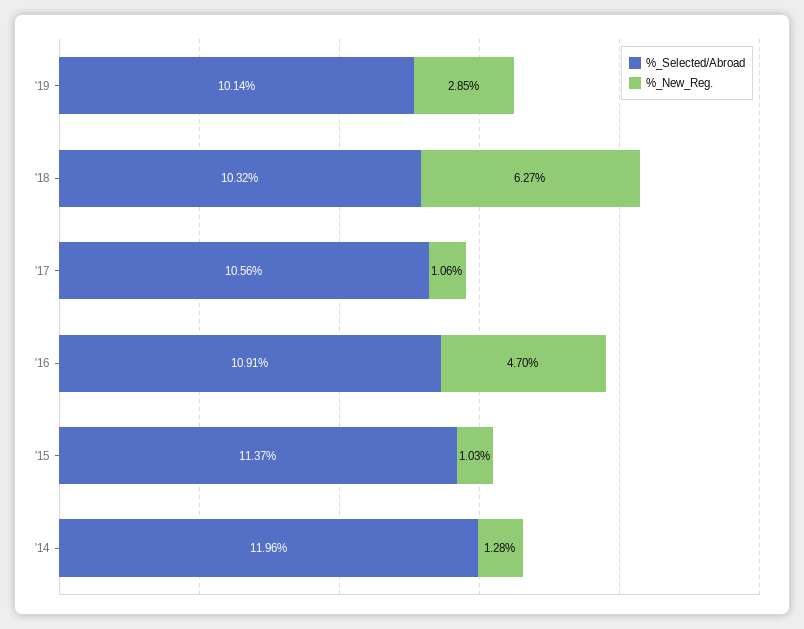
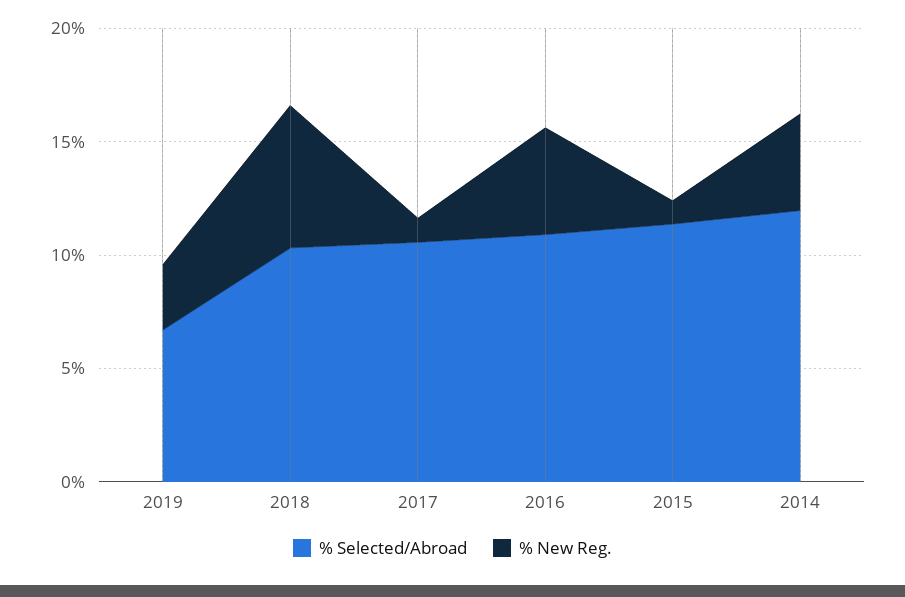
  {
    "%_Selected/Abroad": {
-     "'19": 10.14,
+     "'19": 7,
      "'18": 10.32,
      "'17": 10.56,
      "'16": 10.91,
      "'15": 11.37,
      "'14": 11.96
    },
    "%_New_Reg.": {
      "'19": 2.85,
      "'18": 6.27,
      "'17": 1.06,
      "'16": 4.7,
      "'15": 1.03,
-     "'14": 1.28
+     "'14": 4
    }
  }

